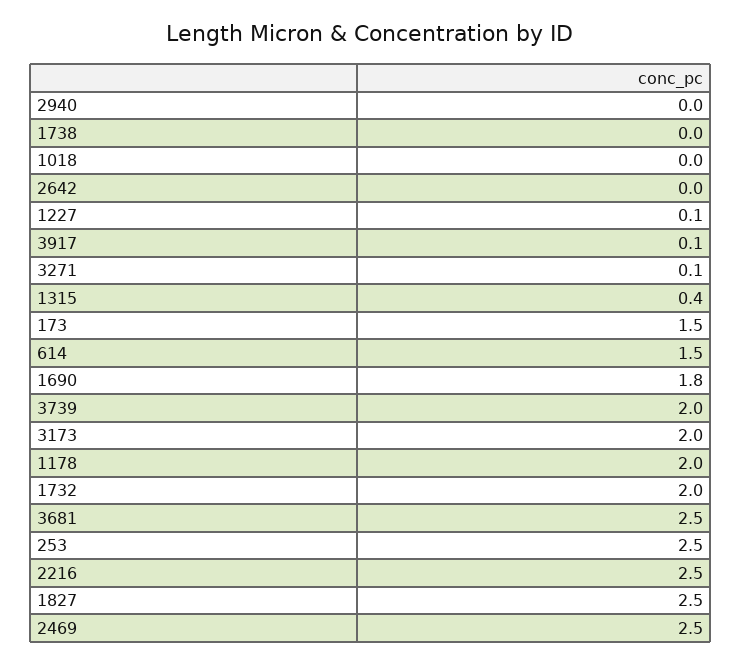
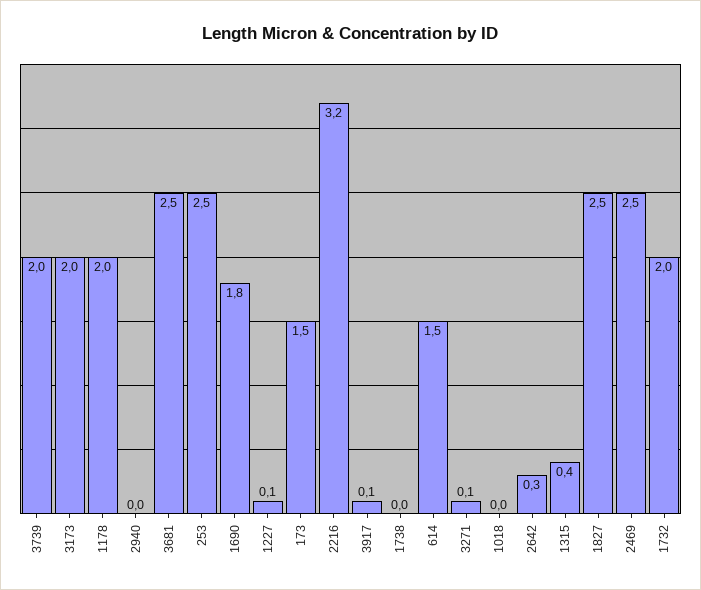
  {
    "2940": 0,
    "1738": 0,
    "1018": 0,
-   "2642": 0,
+   "2642": 0.3,
    "1227": 0.1,
    "3917": 0.1,
    "3271": 0.1,
    "1315": 0.4,
    "173": 1.5,
    "614": 1.5,
    "1690": 1.8,
    "3739": 2,
    "3173": 2,
    "1178": 2,
    "1732": 2,
    "3681": 2.5,
    "253": 2.5,
-   "2216": 2.5,
+   "2216": 3.2,
    "1827": 2.5,
    "2469": 2.5
  }

